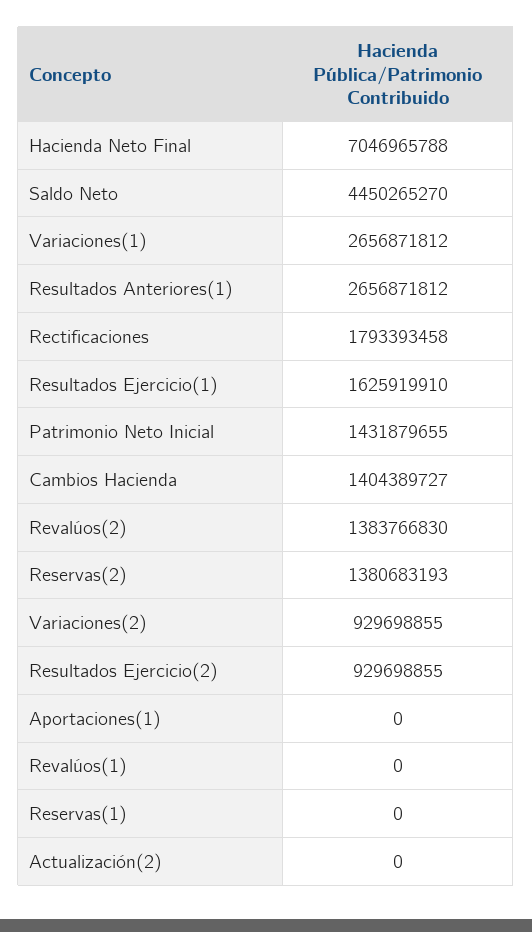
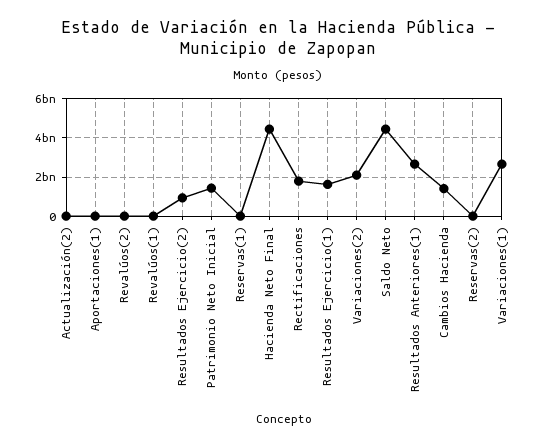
  {
-   "Hacienda Neto Final": 7046965788,
+   "Hacienda Neto Final": 4500000000,
    "Saldo Neto": 4450265270,
    "Variaciones(1)": 2656871812,
    "Resultados Anteriores(1)": 2656871812,
    "Rectificaciones": 1793393458,
    "Resultados Ejercicio(1)": 1625919910,
    "Patrimonio Neto Inicial": 1431879655,
    "Cambios Hacienda": 1404389727,
-   "Revalúos(2)": 1383766830,
+   "Revalúos(2)": 0,
-   "Reservas(2)": 1380683193,
+   "Reservas(2)": 0,
-   "Variaciones(2)": 929698855,
+   "Variaciones(2)": 2000000000,
    "Resultados Ejercicio(2)": 929698855,
    "Aportaciones(1)": 0,
    "Revalúos(1)": 0,
    "Reservas(1)": 0,
    "Actualización(2)": 0
  }

